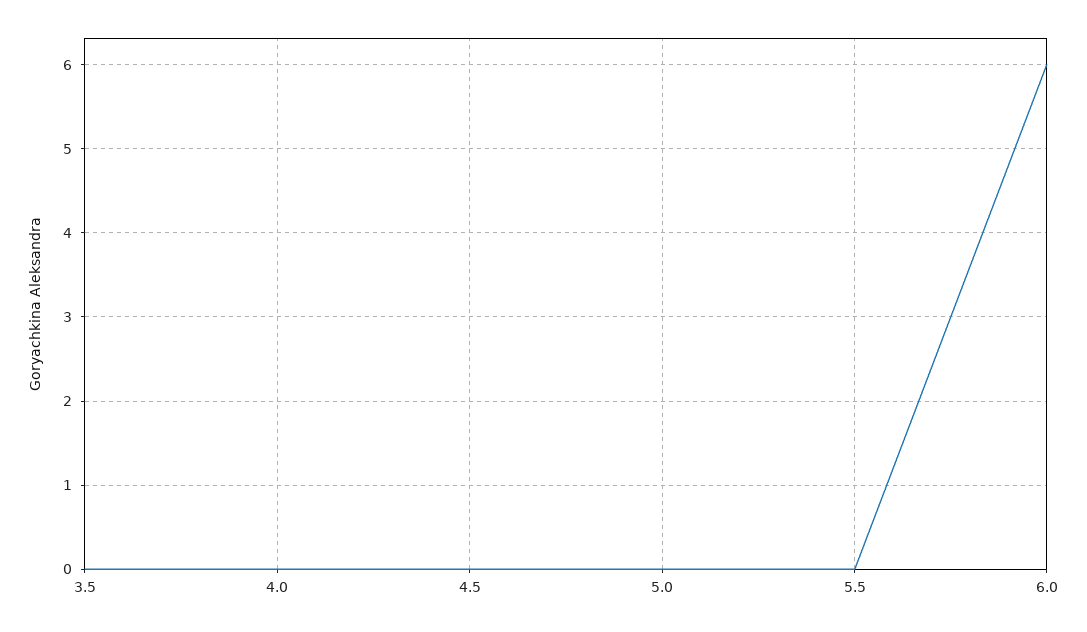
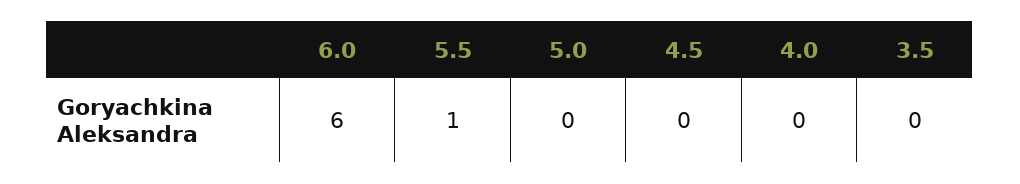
  {
    "3.5": 0,
    "4.0": 0,
    "4.5": 0,
    "5.0": 0,
-   "5.5": 0,
+   "5.5": 1,
    "6.0": 6
  }

